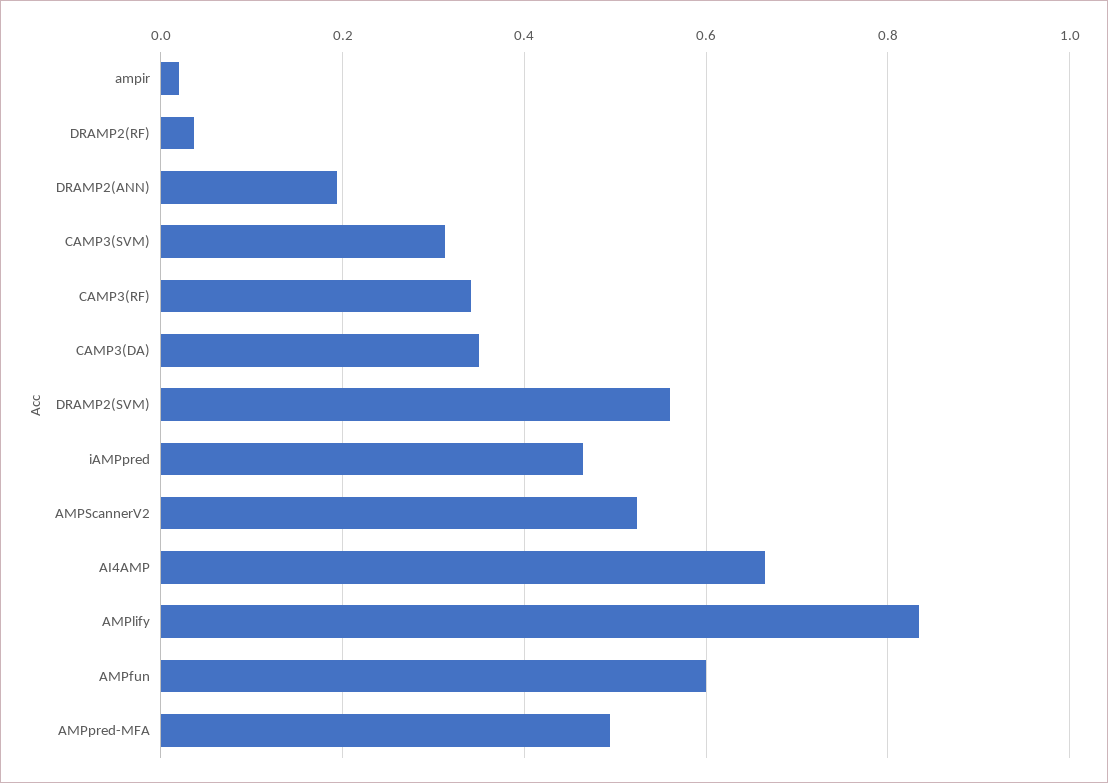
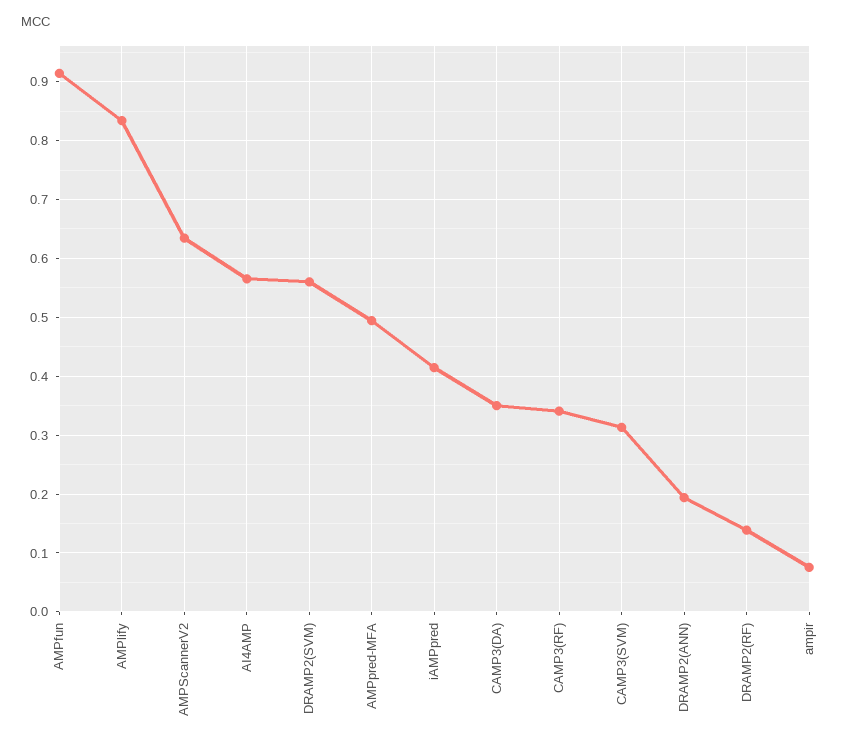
  {
-   "ampir": 0.02,
+   "ampir": 0.08,
-   "DRAMP2(RF)": 0.04,
+   "DRAMP2(RF)": 0.14,
    "DRAMP2(ANN)": 0.2,
    "CAMP3(SVM)": 0.32,
    "CAMP3(RF)": 0.34,
    "CAMP3(DA)": 0.36,
    "DRAMP2(SVM)": 0.56,
-   "iAMPpred": 0.46,
+   "iAMPpred": 0.42,
-   "AMPScannerV2": 0.52,
+   "AMPScannerV2": 0.64,
-   "AI4AMP": 0.66,
+   "AI4AMP": 0.56,
    "AMPlify": 0.84,
-   "AMPfun": 0.6,
+   "AMPfun": 0.92,
    "AMPpred-MFA": 0.5
  }

